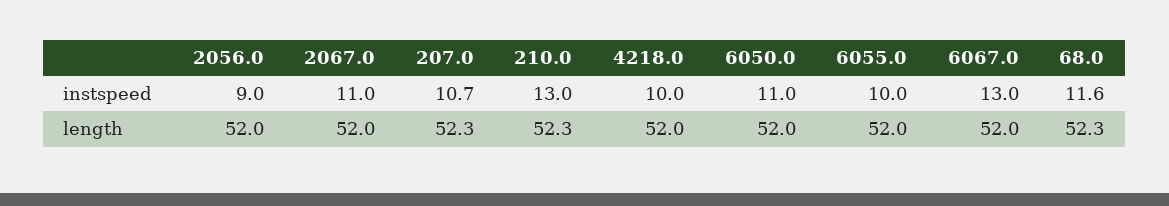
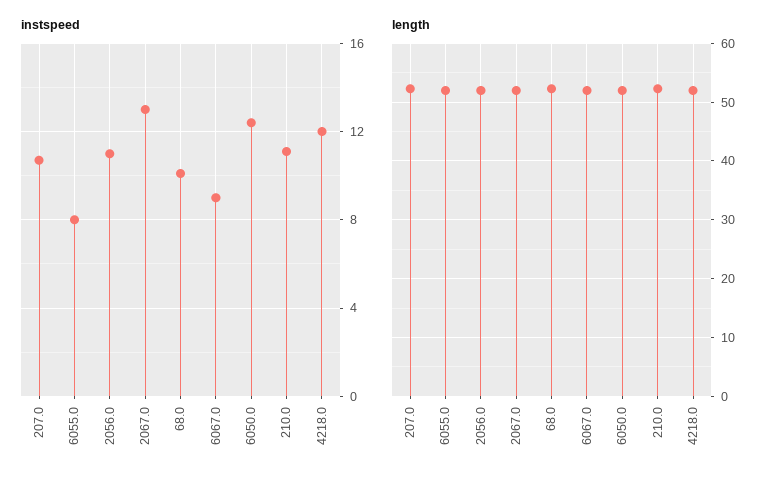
  {
    "instspeed": {
-     "2056.0": 9,
+     "2056.0": 11,
-     "2067.0": 11,
+     "2067.0": 13,
      "207.0": 10.7,
-     "210.0": 13,
+     "210.0": 11,
-     "4218.0": 10,
+     "4218.0": 12,
-     "6050.0": 11,
+     "6050.0": 12.5,
-     "6055.0": 10,
+     "6055.0": 8,
-     "6067.0": 13,
+     "6067.0": 9,
-     "68.0": 11.6
+     "68.0": 10
    },
    "length": {
      "2056.0": 52,
      "2067.0": 52,
      "207.0": 52.3,
      "210.0": 52.3,
      "4218.0": 52,
      "6050.0": 52,
      "6055.0": 52,
      "6067.0": 52,
      "68.0": 52.3
    }
  }

